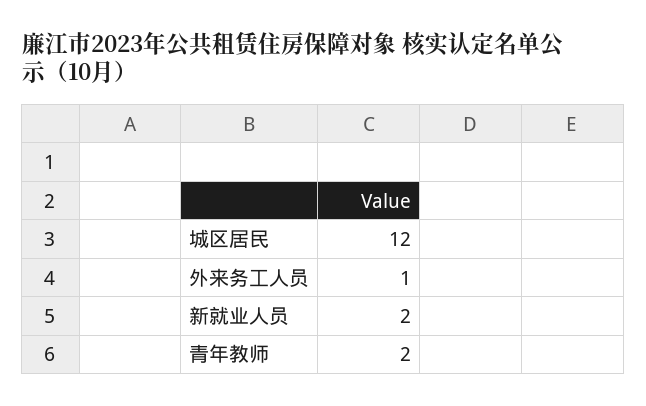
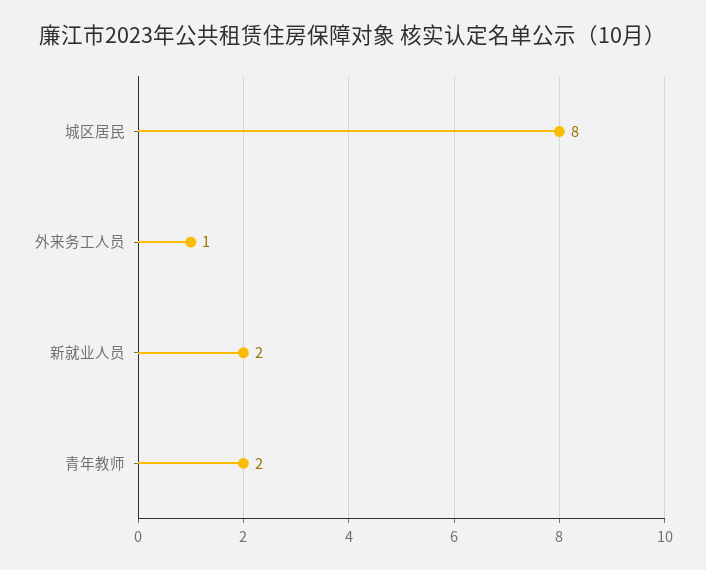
  {
-   "城区居民": 12,
+   "城区居民": 8,
    "外来务工人员": 1,
    "新就业人员": 2,
    "青年教师": 2
  }

